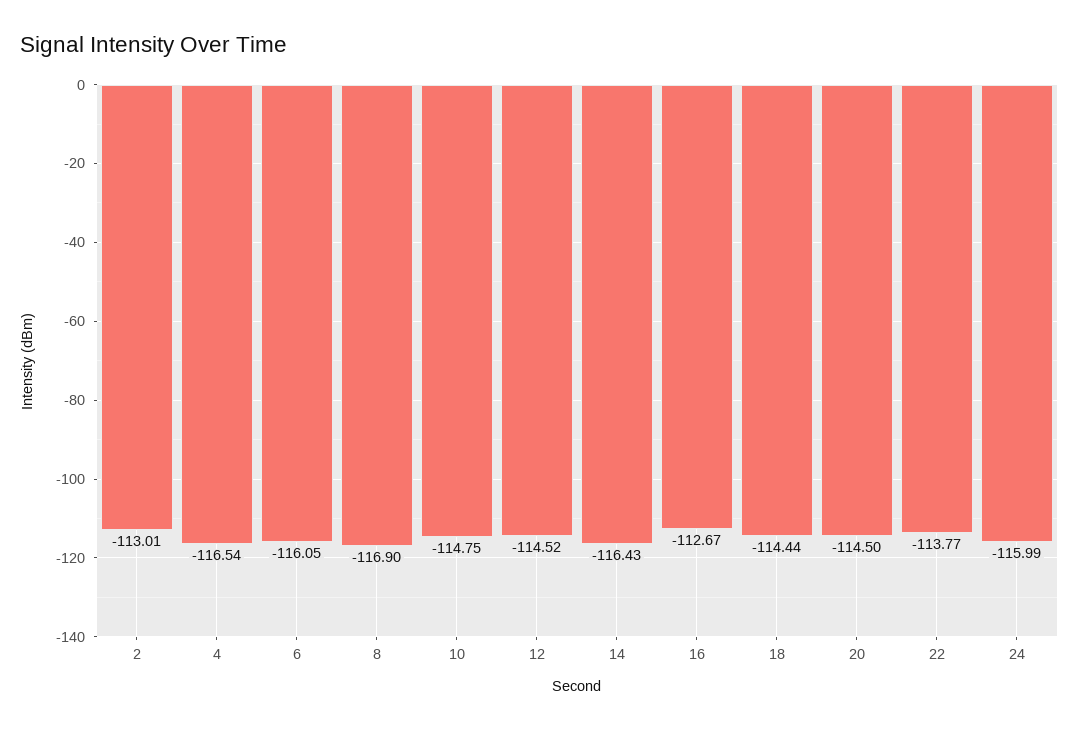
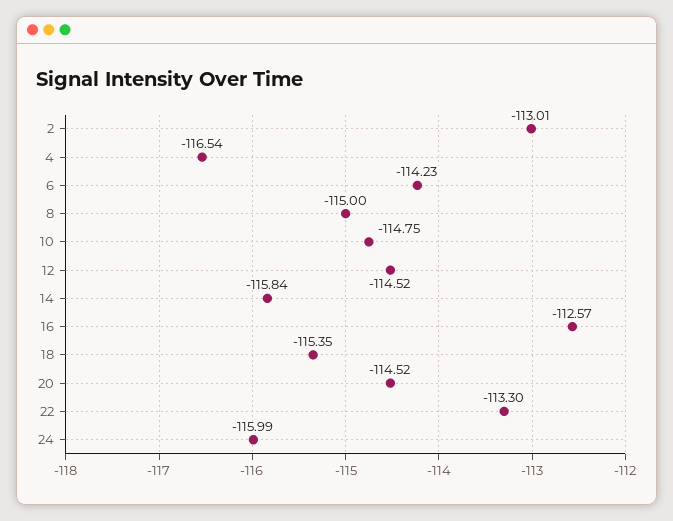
  {
    "2": -113.01,
    "4": -116.54,
-   "6": -116.05,
+   "6": -114.23,
-   "8": -116.9,
+   "8": -115,
    "10": -114.75,
    "12": -114.52,
-   "14": -116.43,
+   "14": -115.84,
-   "16": -112.67,
+   "16": -112.57,
-   "18": -114.44,
+   "18": -115.35,
-   "20": -114.5,
+   "20": -114.52,
-   "22": -113.77,
+   "22": -113.3,
    "24": -115.99
  }

